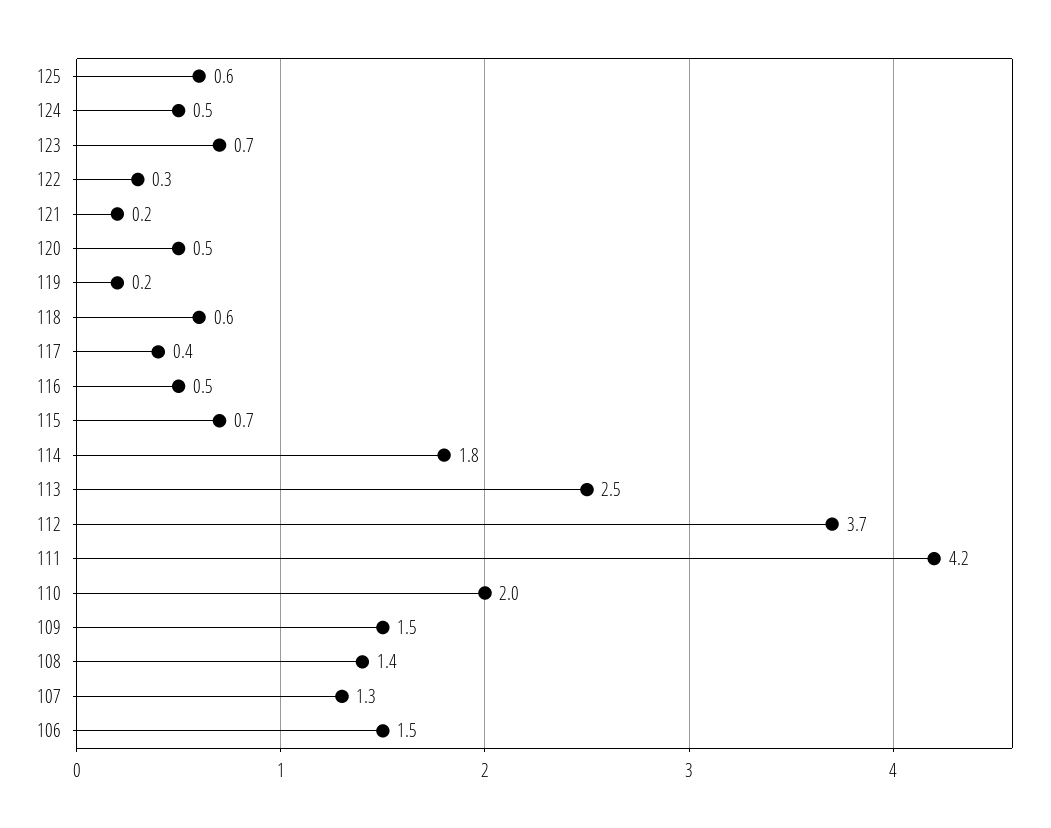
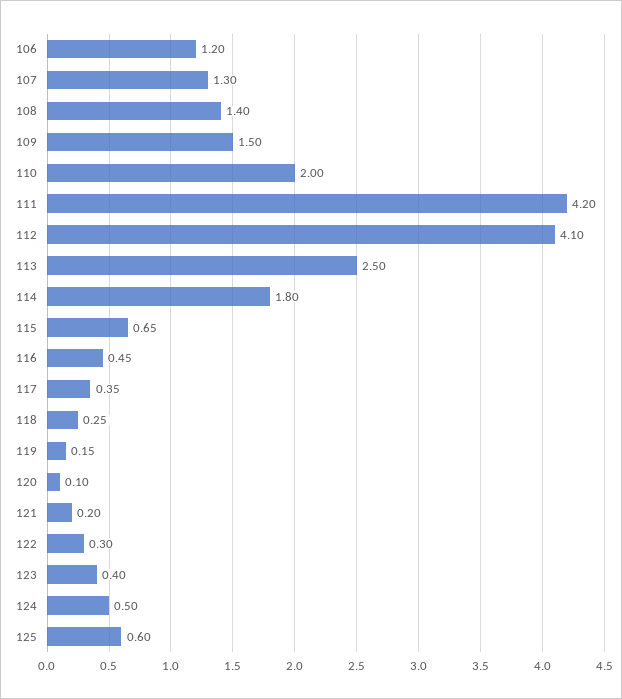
  {
    "125": 0.6,
    "124": 0.5,
-   "123": 0.7,
+   "123": 0.4,
    "122": 0.3,
    "121": 0.2,
-   "120": 0.5,
+   "120": 0.1,
    "119": 0.15,
-   "118": 0.6,
+   "118": 0.25,
    "117": 0.35,
    "116": 0.45,
    "115": 0.65,
    "114": 1.8,
    "113": 2.5,
-   "112": 3.7,
+   "112": 4.1,
    "111": 4.2,
    "110": 2,
    "109": 1.5,
    "108": 1.4,
    "107": 1.3,
-   "106": 1.5
+   "106": 1.2
  }

